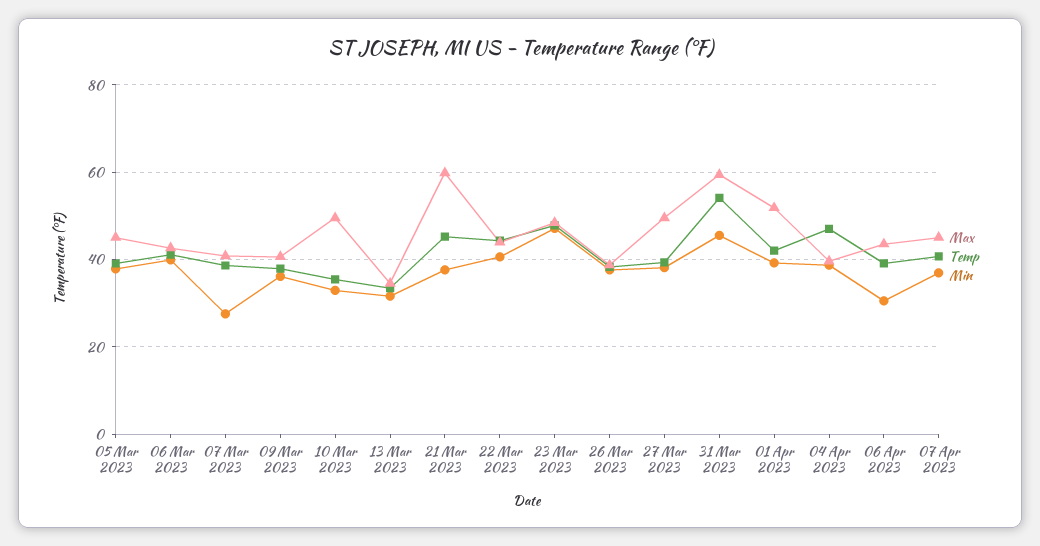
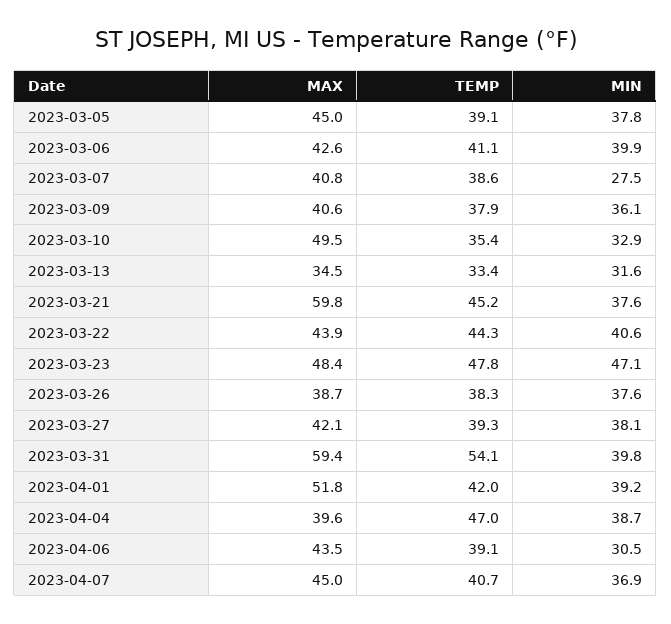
  {
    "Max": {
      "05 Mar 2023": 45,
      "06 Mar 2023": 42.6,
      "07 Mar 2023": 40.8,
      "09 Mar 2023": 40.6,
      "10 Mar 2023": 49.5,
      "13 Mar 2023": 34.5,
      "21 Mar 2023": 59.8,
      "22 Mar 2023": 43.9,
      "23 Mar 2023": 48.4,
      "26 Mar 2023": 38.7,
-     "27 Mar 2023": 50,
+     "27 Mar 2023": 42.1,
      "31 Mar 2023": 59.4,
      "01 Apr 2023": 51.8,
      "04 Apr 2023": 39.6,
      "06 Apr 2023": 43.5,
      "07 Apr 2023": 45
    },
    "Temp": {
      "05 Mar 2023": 39.1,
      "06 Mar 2023": 41.1,
      "07 Mar 2023": 38.6,
      "09 Mar 2023": 37.9,
      "10 Mar 2023": 35.4,
      "13 Mar 2023": 33.4,
      "21 Mar 2023": 45.2,
      "22 Mar 2023": 44.3,
      "23 Mar 2023": 47.8,
      "26 Mar 2023": 38.3,
      "27 Mar 2023": 39.3,
      "31 Mar 2023": 54.1,
      "01 Apr 2023": 42,
      "04 Apr 2023": 47,
      "06 Apr 2023": 39.1,
      "07 Apr 2023": 40.7
    },
    "Min": {
      "05 Mar 2023": 37.8,
      "06 Mar 2023": 39.9,
      "07 Mar 2023": 27.5,
      "09 Mar 2023": 36.1,
      "10 Mar 2023": 32.9,
      "13 Mar 2023": 31.6,
      "21 Mar 2023": 37.6,
      "22 Mar 2023": 40.6,
      "23 Mar 2023": 47.1,
      "26 Mar 2023": 37.6,
      "27 Mar 2023": 38.1,
-     "31 Mar 2023": 46,
+     "31 Mar 2023": 39.8,
      "01 Apr 2023": 39.2,
      "04 Apr 2023": 38.7,
      "06 Apr 2023": 30.5,
      "07 Apr 2023": 36.9
    }
  }

